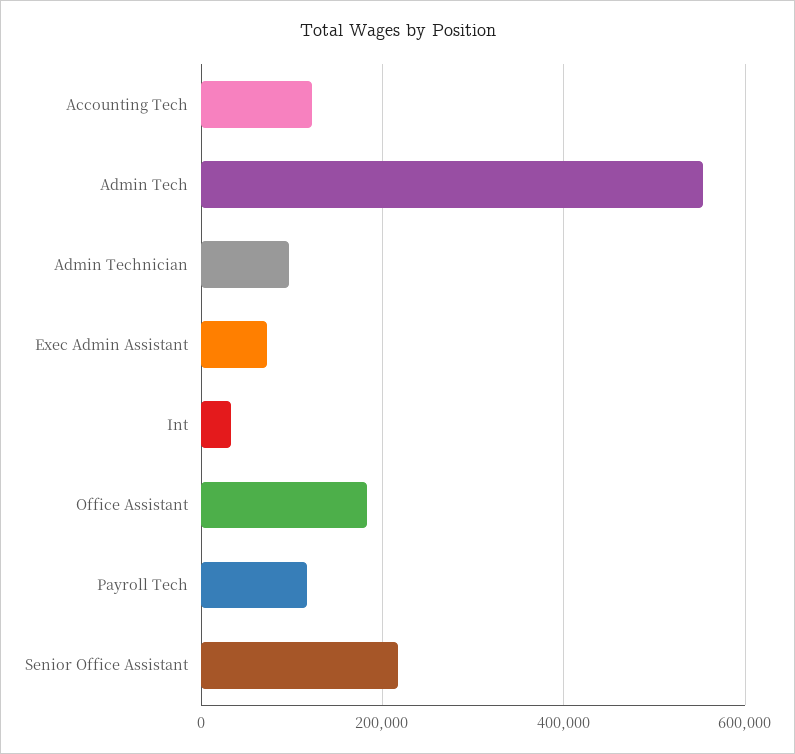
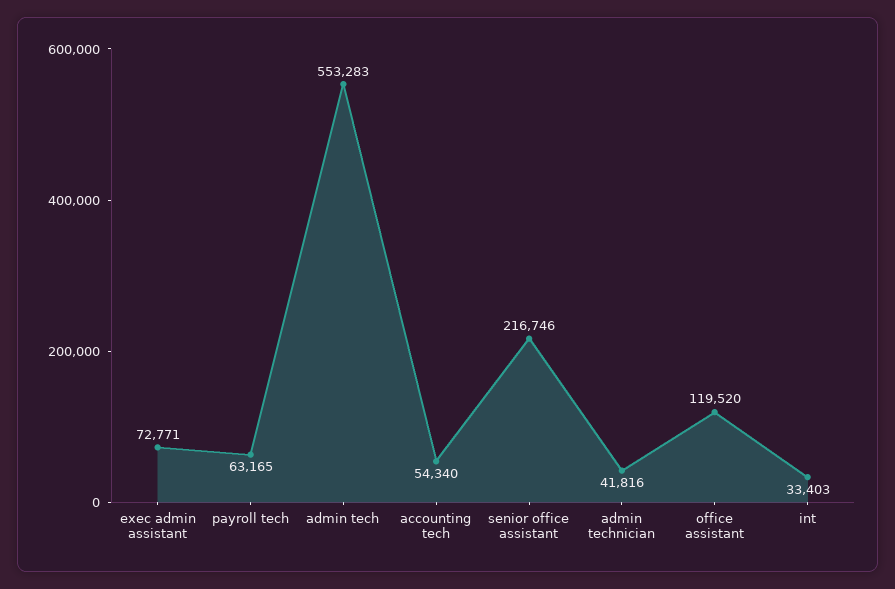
  {
-   "Accounting Tech": 120000,
+   "Accounting Tech": 54340,
    "Admin Tech": 553283,
-   "Admin Technician": 100000,
+   "Admin Technician": 41816,
    "Exec Admin Assistant": 72771,
    "Int": 33403,
-   "Office Assistant": 180000,
+   "Office Assistant": 119520,
-   "Payroll Tech": 120000,
+   "Payroll Tech": 63165,
    "Senior Office Assistant": 216746
  }

